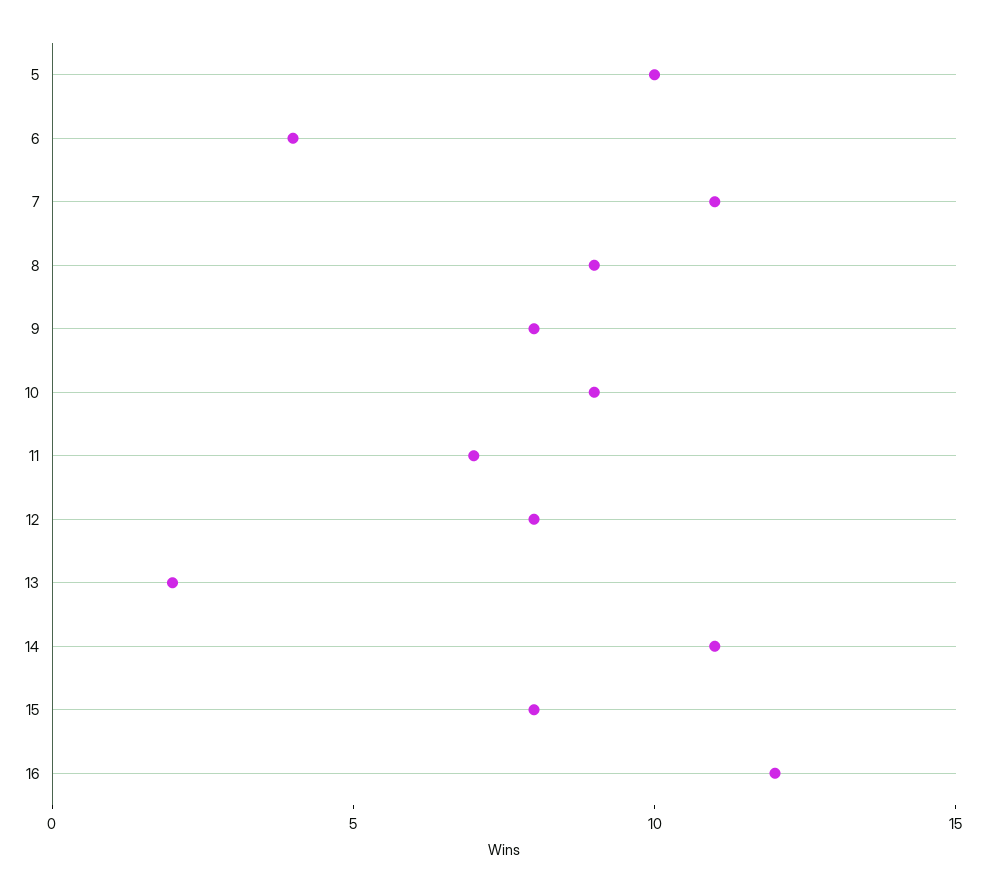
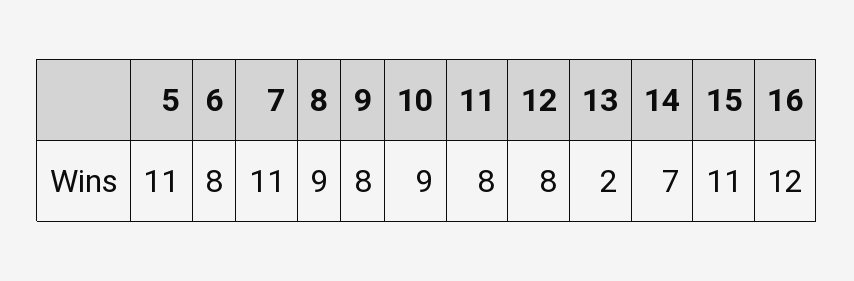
  {
-   "5": 10,
+   "5": 11,
-   "6": 4,
+   "6": 8,
    "7": 11,
    "8": 9,
    "9": 8,
    "10": 9,
-   "11": 7,
+   "11": 8,
    "12": 8,
    "13": 2,
-   "14": 11,
+   "14": 7,
-   "15": 8,
+   "15": 11,
    "16": 12
  }

